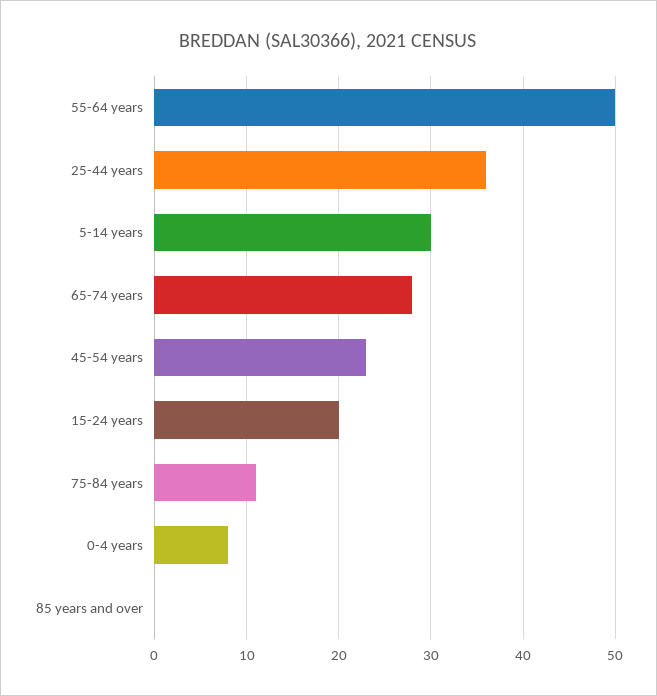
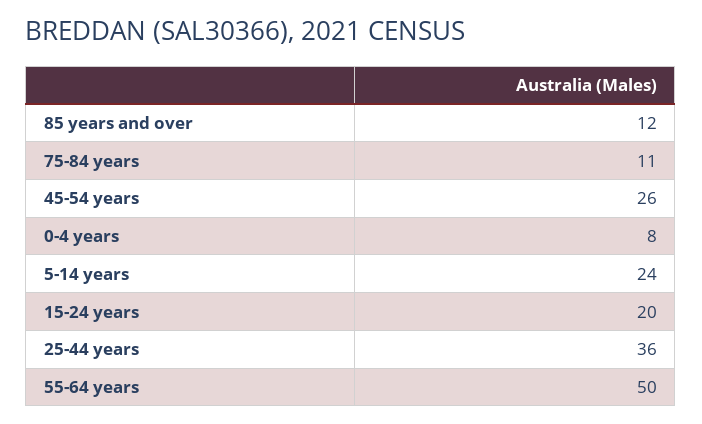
  {
    "55-64 years": 50,
    "25-44 years": 36,
-   "5-14 years": 30,
+   "5-14 years": 24,
-   "65-74 years": 28,
-   "45-54 years": 23,
+   "45-54 years": 26,
    "15-24 years": 20,
    "75-84 years": 11,
    "0-4 years": 8,
-   "85 years and over": 0
+   "85 years and over": 12
  }

